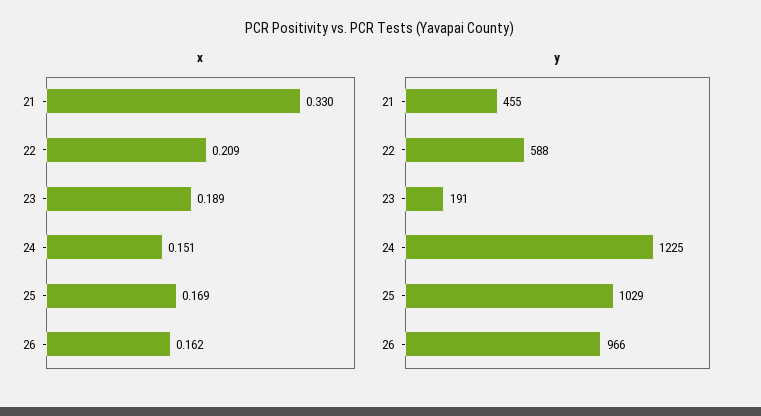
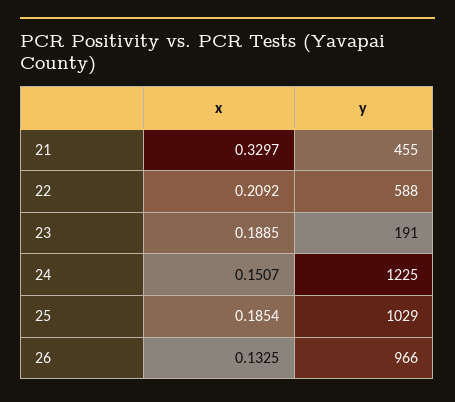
  {
    "x": {
      "21": 0.3297,
      "22": 0.2092,
      "23": 0.1885,
      "24": 0.1507,
-     "25": 0.169,
+     "25": 0.1854,
-     "26": 0.162
+     "26": 0.1325
    },
    "y": {
      "21": 455,
      "22": 588,
      "23": 191,
      "24": 1225,
      "25": 1029,
      "26": 966
    }
  }

